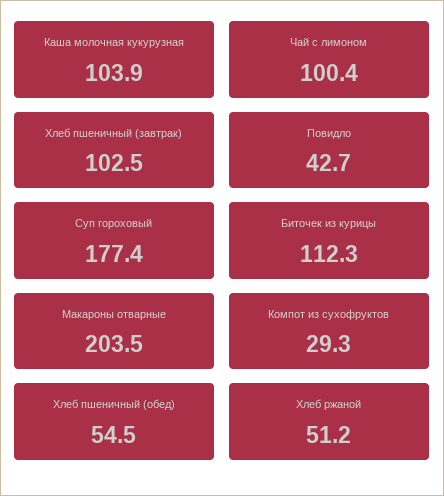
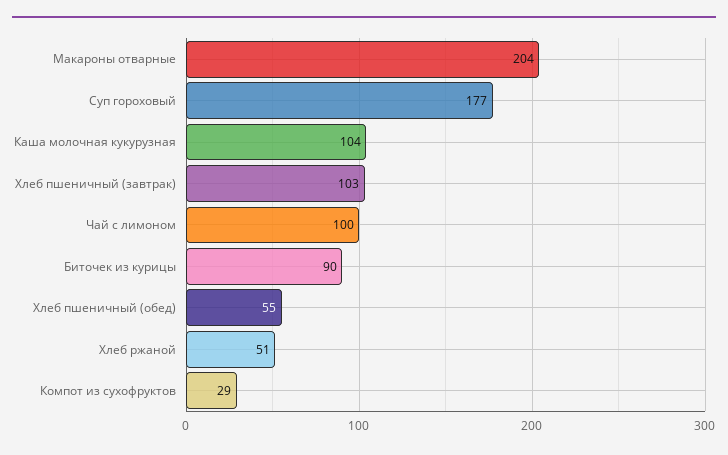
  {
    "Каша молочная кукурузная": 103.9,
    "Чай с лимоном": 100.4,
    "Хлеб пшеничный (завтрак)": 102.5,
-   "Повидло": 42.7,
    "Суп гороховый": 177.4,
-   "Биточек из курицы": 112.3,
+   "Биточек из курицы": 90,
    "Макароны отварные": 203.5,
    "Компот из сухофруктов": 29.3,
    "Хлеб пшеничный (обед)": 54.5,
    "Хлеб ржаной": 51.2
  }

